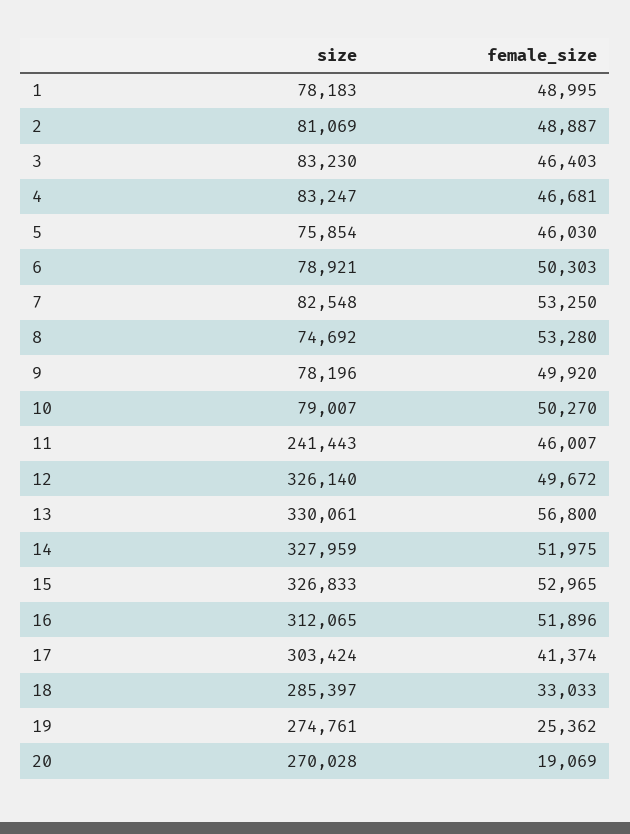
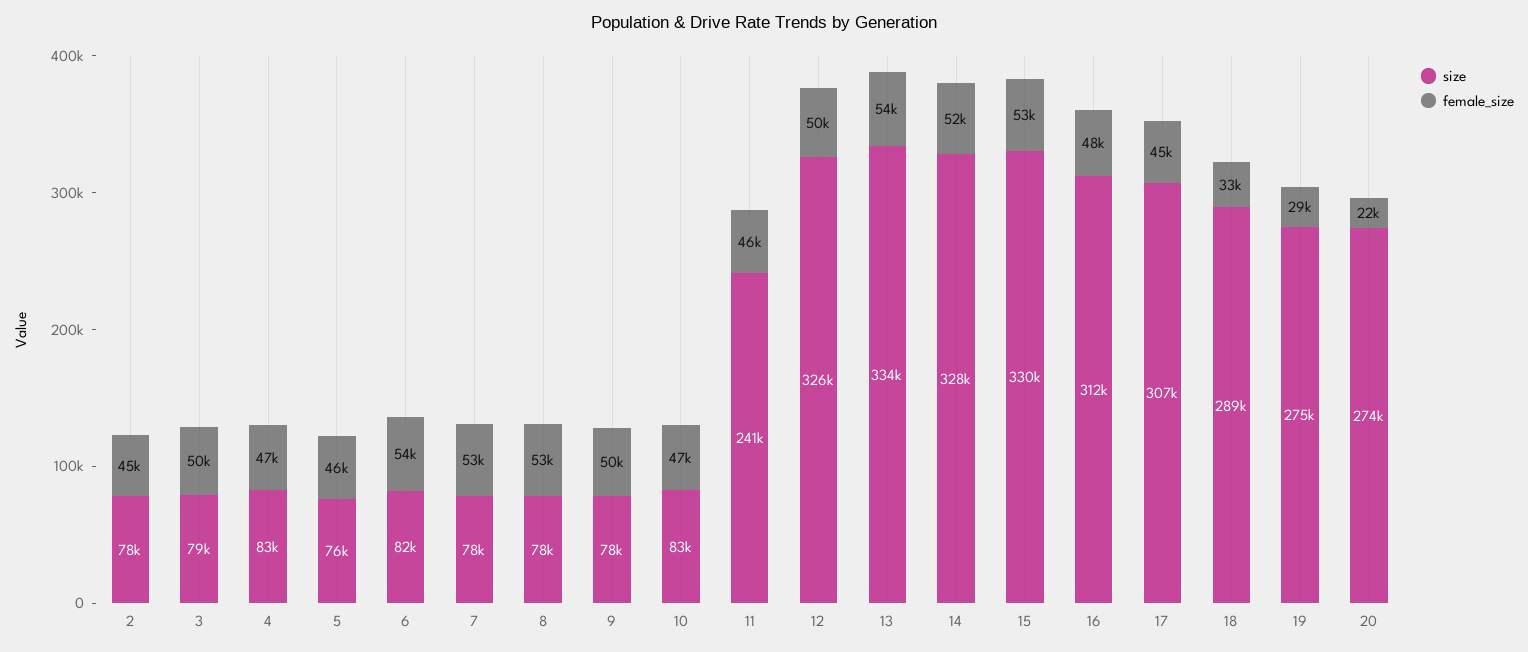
  {
    "size": {
-     "1": 78183,
-     "2": 81069,
+     "2": 78000,
-     "3": 83230,
+     "3": 79000,
      "4": 83247,
      "5": 75854,
-     "6": 78921,
+     "6": 82000,
-     "7": 82548,
+     "7": 78000,
-     "8": 74692,
+     "8": 78000,
      "9": 78196,
-     "10": 79007,
+     "10": 83000,
      "11": 241443,
      "12": 326140,
-     "13": 330061,
+     "13": 334000,
      "14": 327959,
-     "15": 326833,
+     "15": 330000,
      "16": 312065,
-     "17": 303424,
+     "17": 307000,
-     "18": 285397,
+     "18": 289000,
      "19": 274761,
-     "20": 270028
+     "20": 274000
    },
    "female_size": {
-     "1": 48995,
-     "2": 48887,
+     "2": 45000,
-     "3": 46403,
+     "3": 50000,
      "4": 46681,
      "5": 46030,
-     "6": 50303,
+     "6": 54000,
      "7": 53250,
      "8": 53280,
      "9": 49920,
-     "10": 50270,
+     "10": 47000,
      "11": 46007,
      "12": 49672,
-     "13": 56800,
+     "13": 54000,
      "14": 51975,
      "15": 52965,
-     "16": 51896,
+     "16": 48000,
-     "17": 41374,
+     "17": 45000,
      "18": 33033,
-     "19": 25362,
+     "19": 29000,
-     "20": 19069
+     "20": 22000
    }
  }

